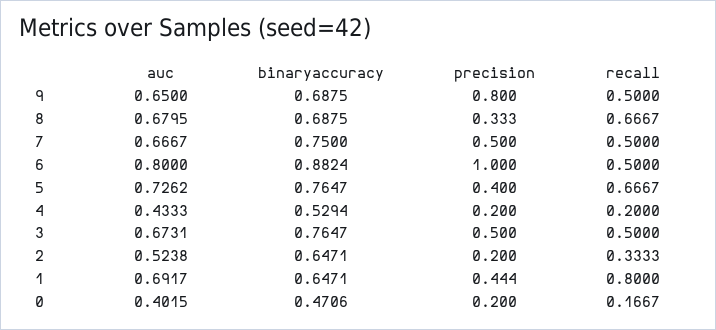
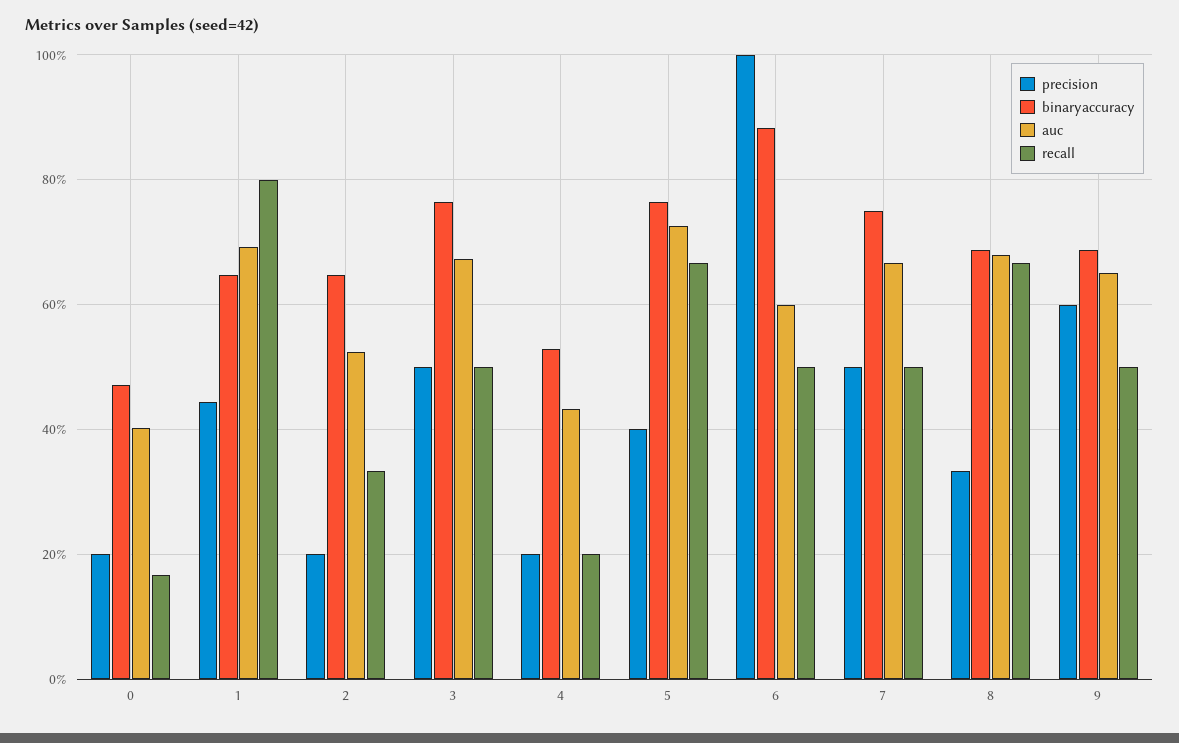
  {
    "auc": {
      "9": 0.65,
      "8": 0.6795,
      "7": 0.6667,
-     "6": 0.8,
+     "6": 0.6,
      "5": 0.7262,
      "4": 0.4333,
      "3": 0.6731,
      "2": 0.5238,
      "1": 0.6917,
      "0": 0.4015
    },
    "binaryaccuracy": {
      "9": 0.6875,
      "8": 0.6875,
      "7": 0.75,
      "6": 0.8824,
      "5": 0.7647,
      "4": 0.5294,
      "3": 0.7647,
      "2": 0.6471,
      "1": 0.6471,
      "0": 0.4706
    },
    "precision": {
-     "9": 0.8,
+     "9": 0.6,
      "8": 0.333,
      "7": 0.5,
      "6": 1,
      "5": 0.4,
      "4": 0.2,
      "3": 0.5,
      "2": 0.2,
      "1": 0.444,
      "0": 0.2
    },
    "recall": {
      "9": 0.5,
      "8": 0.6667,
      "7": 0.5,
      "6": 0.5,
      "5": 0.6667,
      "4": 0.2,
      "3": 0.5,
      "2": 0.3333,
      "1": 0.8,
      "0": 0.1667
    }
  }

